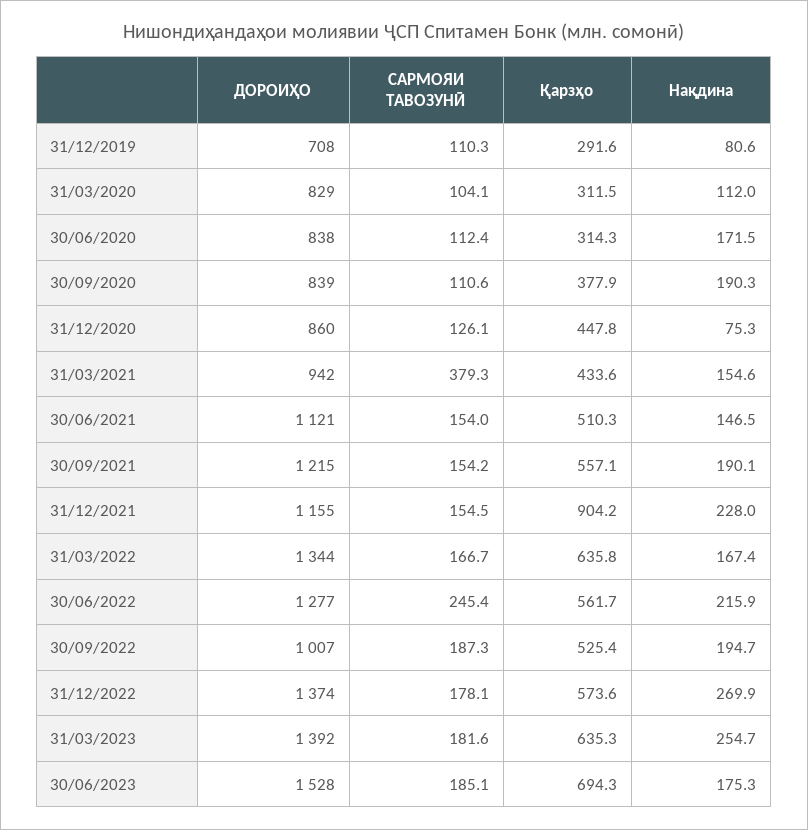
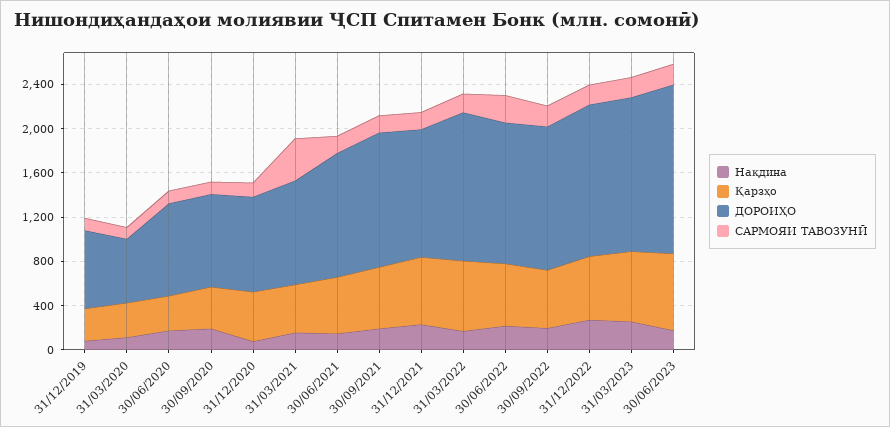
  {
    "ДОРОИҲО": {
      "31/12/2019": 708,
-     "31/03/2020": 829,
+     "31/03/2020": 600,
      "30/06/2020": 838,
      "30/09/2020": 839,
      "31/12/2020": 860,
      "31/03/2021": 942,
      "30/06/2021": 1121,
      "30/09/2021": 1215,
      "31/12/2021": 1155,
      "31/03/2022": 1344,
      "30/06/2022": 1277,
-     "30/09/2022": 1007,
+     "30/09/2022": 1300,
      "31/12/2022": 1374,
      "31/03/2023": 1392,
      "30/06/2023": 1528
    },
    "САРМОЯИ ТАВОЗУНӢ": {
      "31/12/2019": 110.3,
      "31/03/2020": 104.1,
      "30/06/2020": 112.4,
      "30/09/2020": 110.6,
      "31/12/2020": 126.1,
      "31/03/2021": 379.3,
      "30/06/2021": 154,
      "30/09/2021": 154.2,
      "31/12/2021": 154.5,
      "31/03/2022": 166.7,
      "30/06/2022": 245.4,
      "30/09/2022": 187.3,
      "31/12/2022": 178.1,
      "31/03/2023": 181.6,
      "30/06/2023": 185.1
    },
    "Қарзҳо": {
      "31/12/2019": 291.6,
      "31/03/2020": 311.5,
      "30/06/2020": 314.3,
      "30/09/2020": 377.9,
      "31/12/2020": 447.8,
      "31/03/2021": 433.6,
      "30/06/2021": 510.3,
      "30/09/2021": 557.1,
-     "31/12/2021": 904.2,
+     "31/12/2021": 600,
      "31/03/2022": 635.8,
      "30/06/2022": 561.7,
      "30/09/2022": 525.4,
      "31/12/2022": 573.6,
      "31/03/2023": 635.3,
      "30/06/2023": 694.3
    },
    "Нақдина": {
      "31/12/2019": 80.6,
      "31/03/2020": 112,
      "30/06/2020": 171.5,
      "30/09/2020": 190.3,
      "31/12/2020": 75.3,
      "31/03/2021": 154.6,
      "30/06/2021": 146.5,
      "30/09/2021": 190.1,
      "31/12/2021": 228,
      "31/03/2022": 167.4,
      "30/06/2022": 215.9,
      "30/09/2022": 194.7,
      "31/12/2022": 269.9,
      "31/03/2023": 254.7,
      "30/06/2023": 175.3
    }
  }

